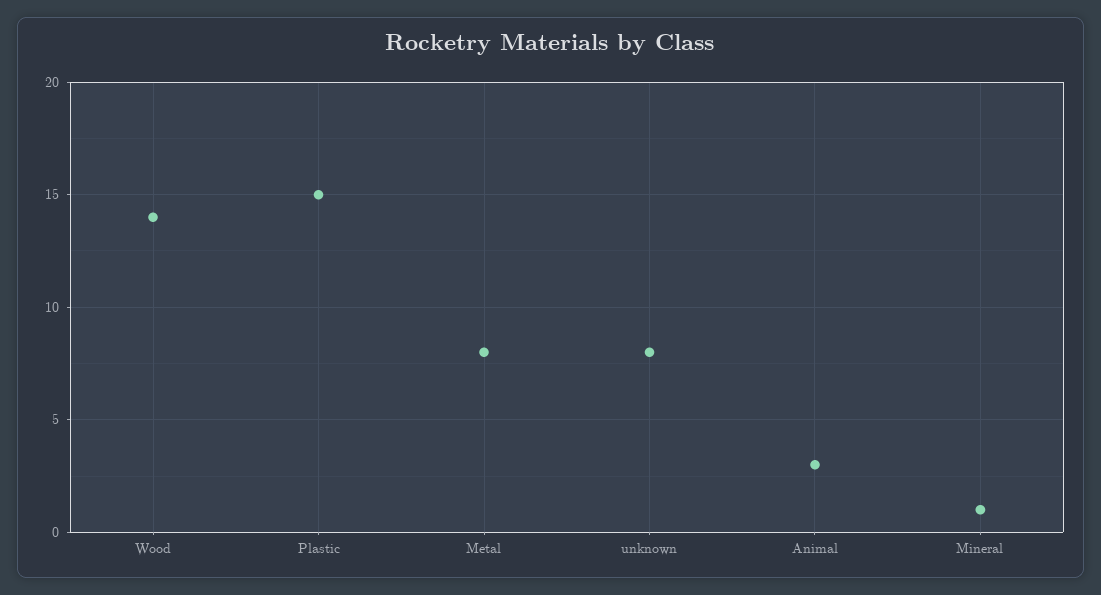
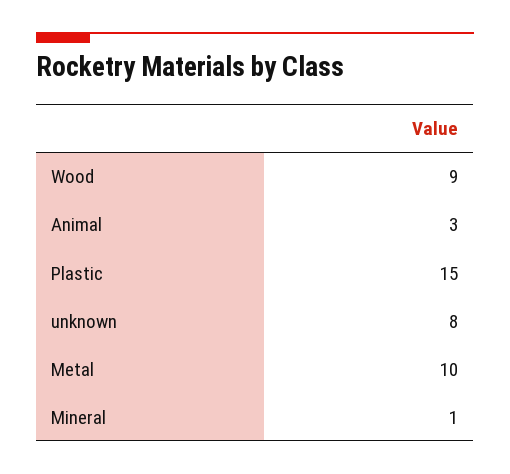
  {
-   "Wood": 14,
+   "Wood": 9,
    "Plastic": 15,
-   "Metal": 8,
+   "Metal": 10,
    "unknown": 8,
    "Animal": 3,
    "Mineral": 1
  }

